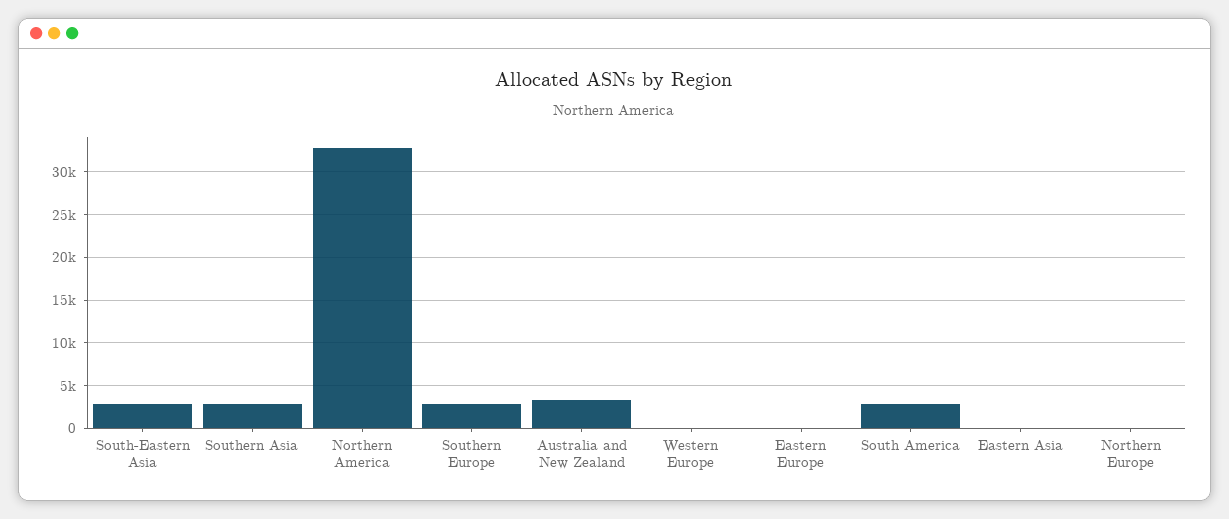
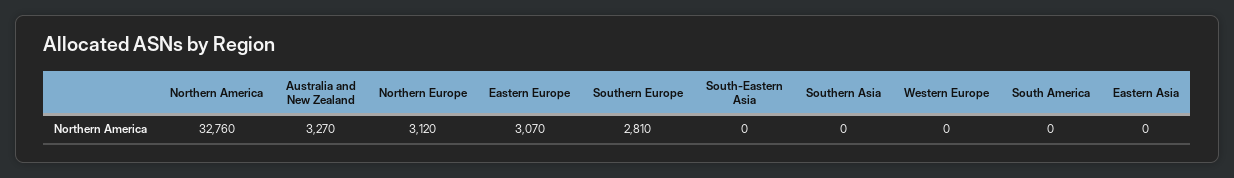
  {
-   "South-Eastern Asia": 3000,
+   "South-Eastern Asia": 0,
-   "Southern Asia": 3000,
+   "Southern Asia": 0,
    "Northern America": 32760,
    "Southern Europe": 2810,
    "Australia and New Zealand": 3270,
    "Western Europe": 0,
-   "Eastern Europe": 0,
+   "Eastern Europe": 3070,
-   "South America": 3000,
+   "South America": 0,
    "Eastern Asia": 0,
-   "Northern Europe": 0
+   "Northern Europe": 3120
  }

